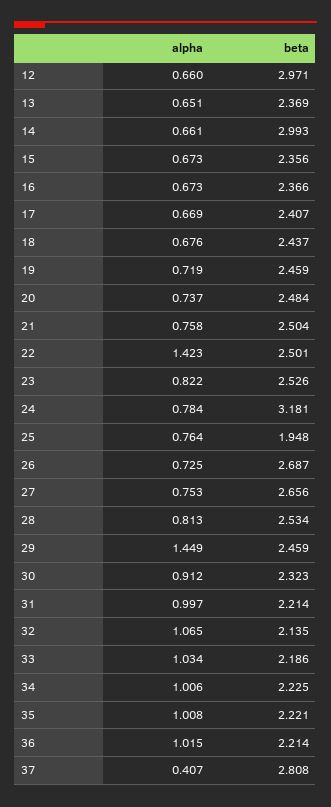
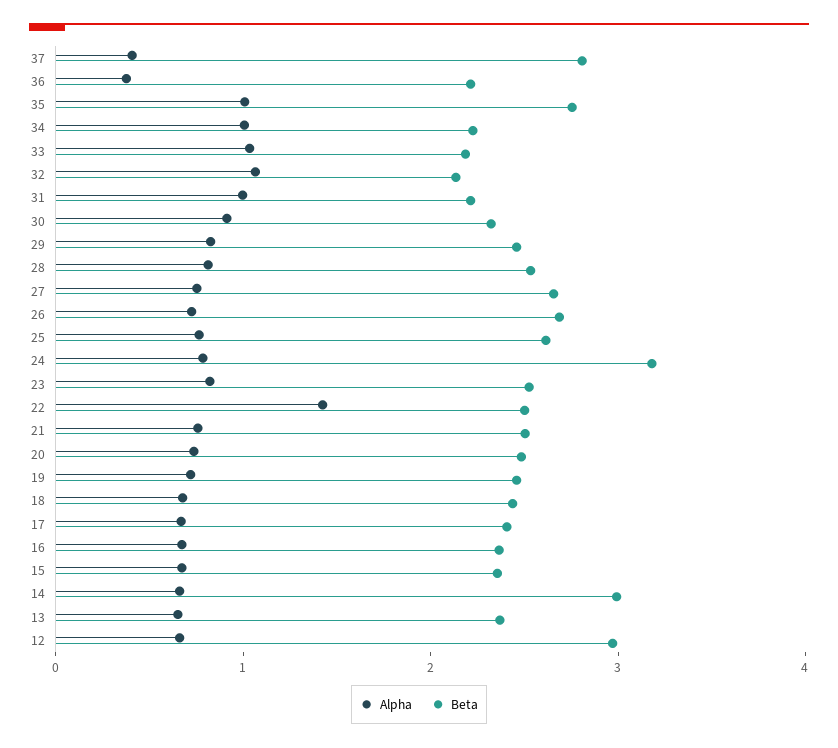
  {
    "alpha": {
      "12": 0.66,
      "13": 0.651,
      "14": 0.661,
      "15": 0.673,
      "16": 0.673,
      "17": 0.669,
      "18": 0.676,
      "19": 0.719,
      "20": 0.737,
      "21": 0.758,
      "22": 1.423,
      "23": 0.822,
      "24": 0.784,
      "25": 0.764,
      "26": 0.725,
      "27": 0.753,
      "28": 0.813,
-     "29": 1.449,
+     "29": 0.8,
      "30": 0.912,
      "31": 0.997,
      "32": 1.065,
      "33": 1.034,
      "34": 1.006,
      "35": 1.008,
-     "36": 1.015,
+     "36": 0.4,
      "37": 0.407
    },
    "beta": {
      "12": 2.971,
      "13": 2.369,
      "14": 2.993,
      "15": 2.356,
      "16": 2.366,
      "17": 2.407,
      "18": 2.437,
      "19": 2.459,
      "20": 2.484,
      "21": 2.504,
      "22": 2.501,
      "23": 2.526,
      "24": 3.181,
-     "25": 1.948,
+     "25": 2.6,
      "26": 2.687,
      "27": 2.656,
      "28": 2.534,
      "29": 2.459,
      "30": 2.323,
      "31": 2.214,
      "32": 2.135,
      "33": 2.186,
      "34": 2.225,
-     "35": 2.221,
+     "35": 2.8,
      "36": 2.214,
      "37": 2.808
    }
  }

